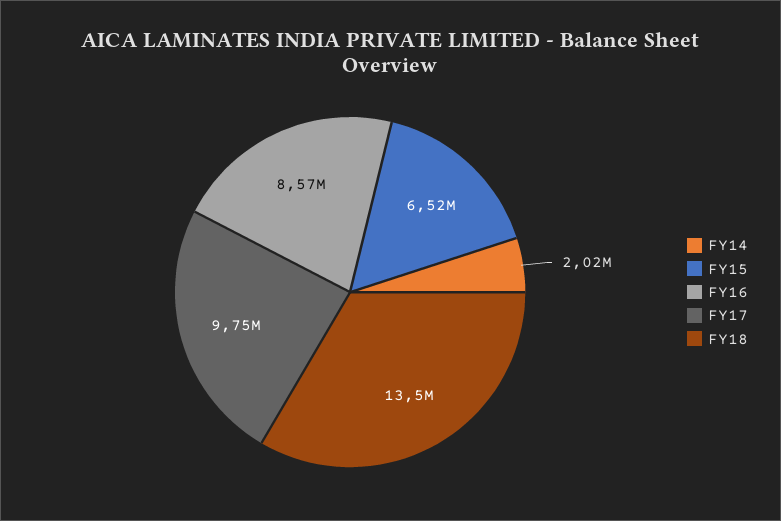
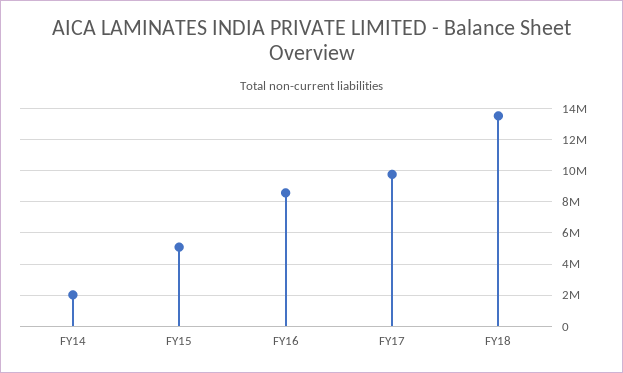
  {
    "FY14": 2020000,
-   "FY15": 6520000,
+   "FY15": 5000000,
    "FY16": 8570000,
    "FY17": 9750000,
    "FY18": 13500000
  }

